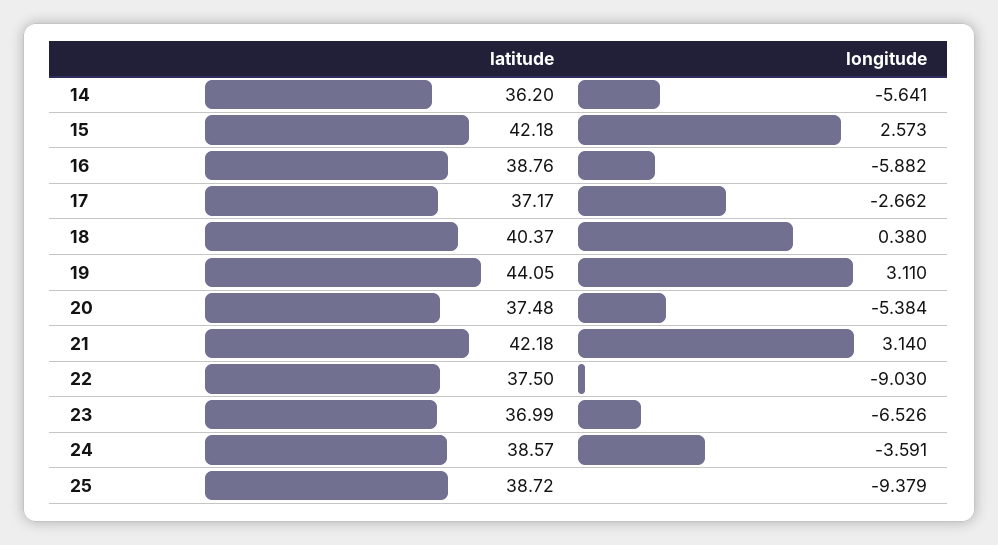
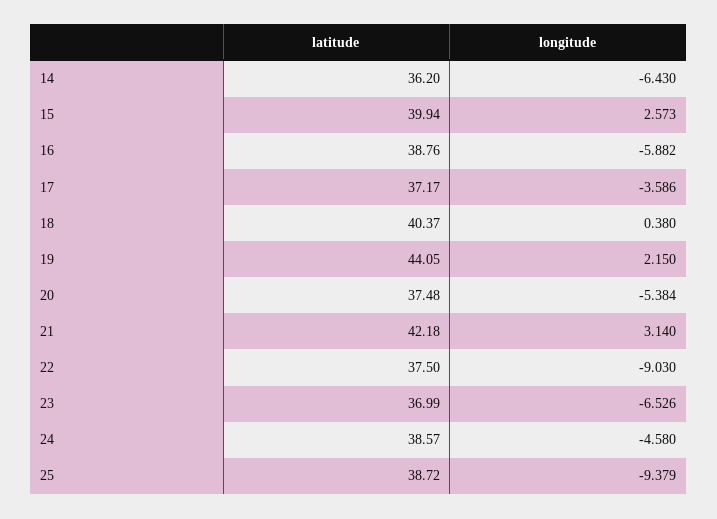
  {
    "latitude": {
      "14": 36.2,
-     "15": 42.18,
+     "15": 39.94,
      "16": 38.76,
      "17": 37.17,
      "18": 40.37,
      "19": 44.05,
      "20": 37.48,
      "21": 42.18,
      "22": 37.5,
      "23": 36.99,
      "24": 38.57,
      "25": 38.72
    },
    "longitude": {
-     "14": -5.641,
+     "14": -6.43,
      "15": 2.573,
      "16": -5.882,
-     "17": -2.662,
+     "17": -3.586,
      "18": 0.38,
-     "19": 3.11,
+     "19": 2.15,
      "20": -5.384,
      "21": 3.14,
      "22": -9.03,
      "23": -6.526,
-     "24": -3.591,
+     "24": -4.58,
      "25": -9.379
    }
  }

